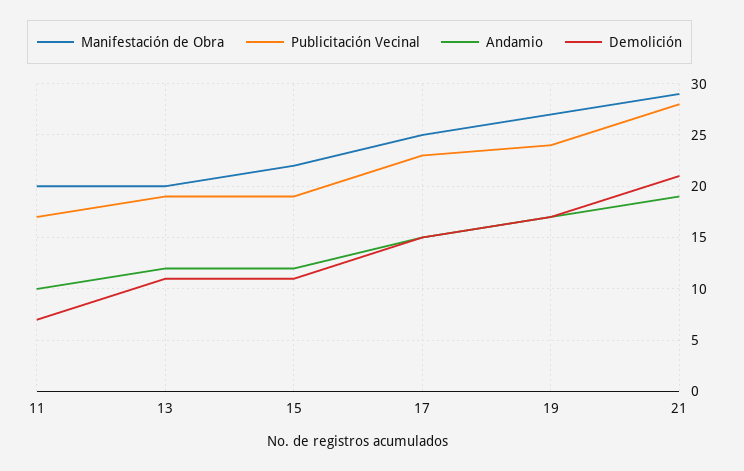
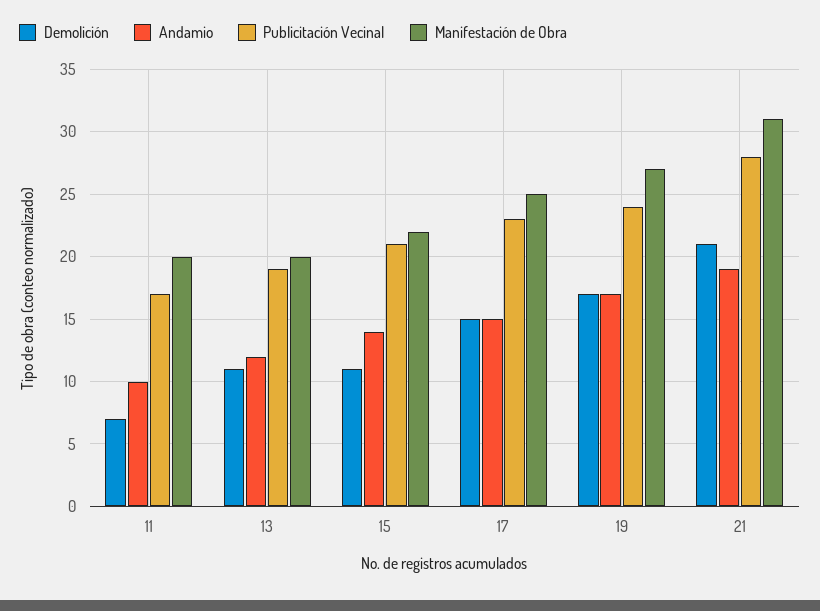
  {
    "Manifestación de Obra": {
      "11": 20,
      "13": 20,
      "15": 22,
      "17": 25,
      "19": 27,
-     "21": 29
+     "21": 31
    },
    "Publicitación Vecinal": {
      "11": 17,
      "13": 19,
-     "15": 19,
+     "15": 21,
      "17": 23,
      "19": 24,
      "21": 28
    },
    "Andamio": {
      "11": 10,
      "13": 12,
-     "15": 12,
+     "15": 14,
      "17": 15,
      "19": 17,
      "21": 19
    },
    "Demolición": {
      "11": 7,
      "13": 11,
      "15": 11,
      "17": 15,
      "19": 17,
      "21": 21
    }
  }

